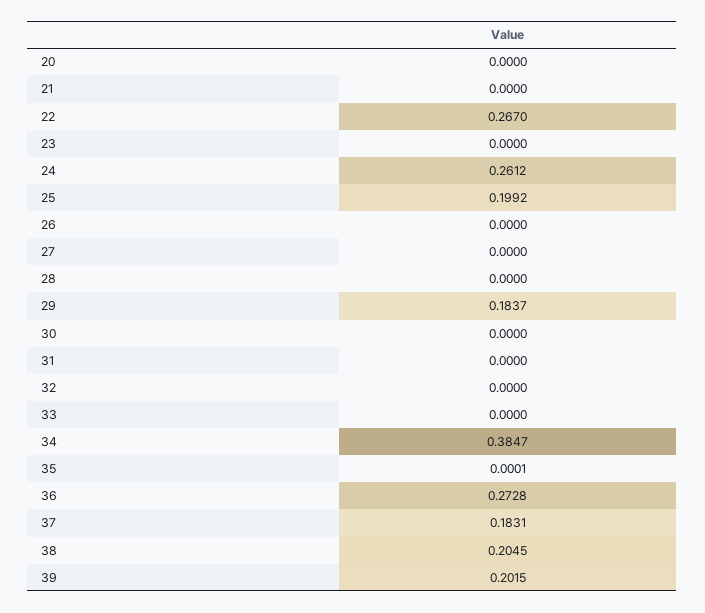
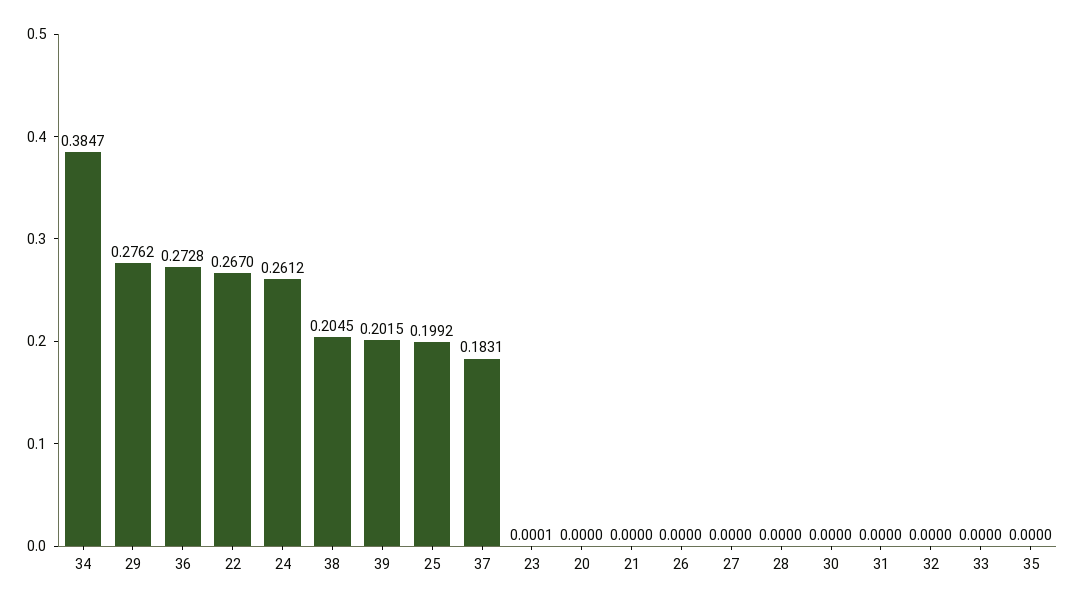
  {
    "20": 0,
    "21": 0,
    "22": 0.267,
-   "23": 0,
+   "23": 0.0001,
    "24": 0.2612,
    "25": 0.1992,
    "26": 0,
    "27": 0,
    "28": 0,
-   "29": 0.1837,
+   "29": 0.2762,
    "30": 0,
    "31": 0,
    "32": 0,
    "33": 0,
    "34": 0.3847,
-   "35": 0.0001,
+   "35": 0,
    "36": 0.2728,
    "37": 0.1831,
    "38": 0.2045,
    "39": 0.2015
  }

